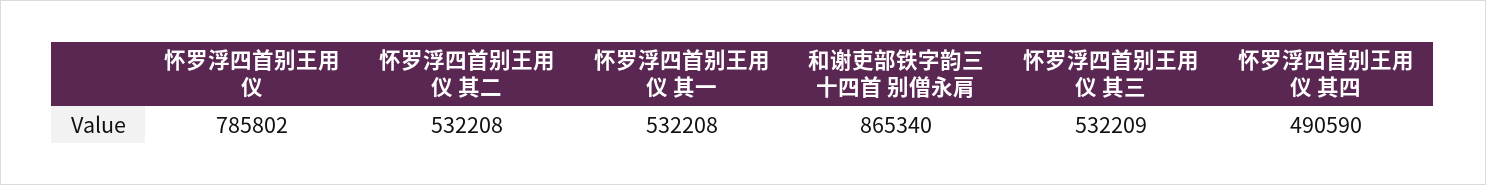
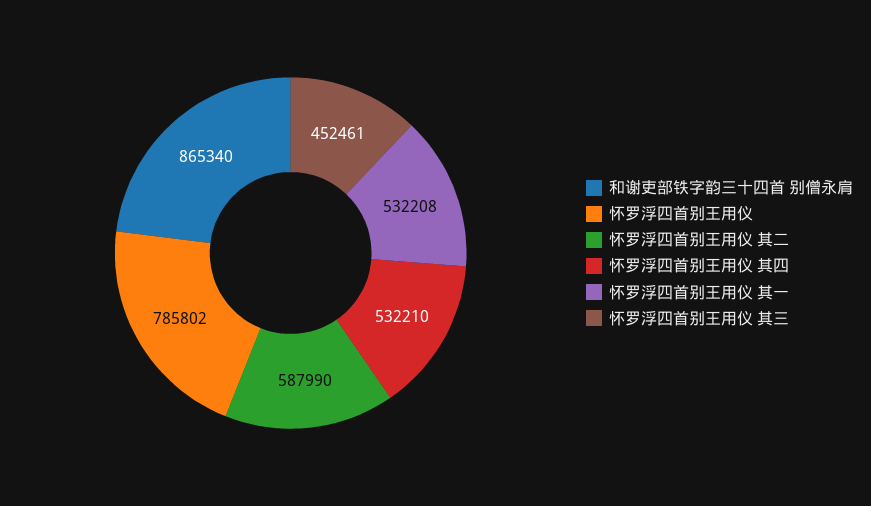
  {
    "怀罗浮四首别王用仪": 785802,
-   "怀罗浮四首别王用仪 其二": 532208,
+   "怀罗浮四首别王用仪 其二": 587990,
    "怀罗浮四首别王用仪 其一": 532208,
    "和谢吏部铁字韵三十四首 别僧永肩": 865340,
-   "怀罗浮四首别王用仪 其三": 532209,
+   "怀罗浮四首别王用仪 其三": 452461,
-   "怀罗浮四首别王用仪 其四": 490590
+   "怀罗浮四首别王用仪 其四": 532210
  }

